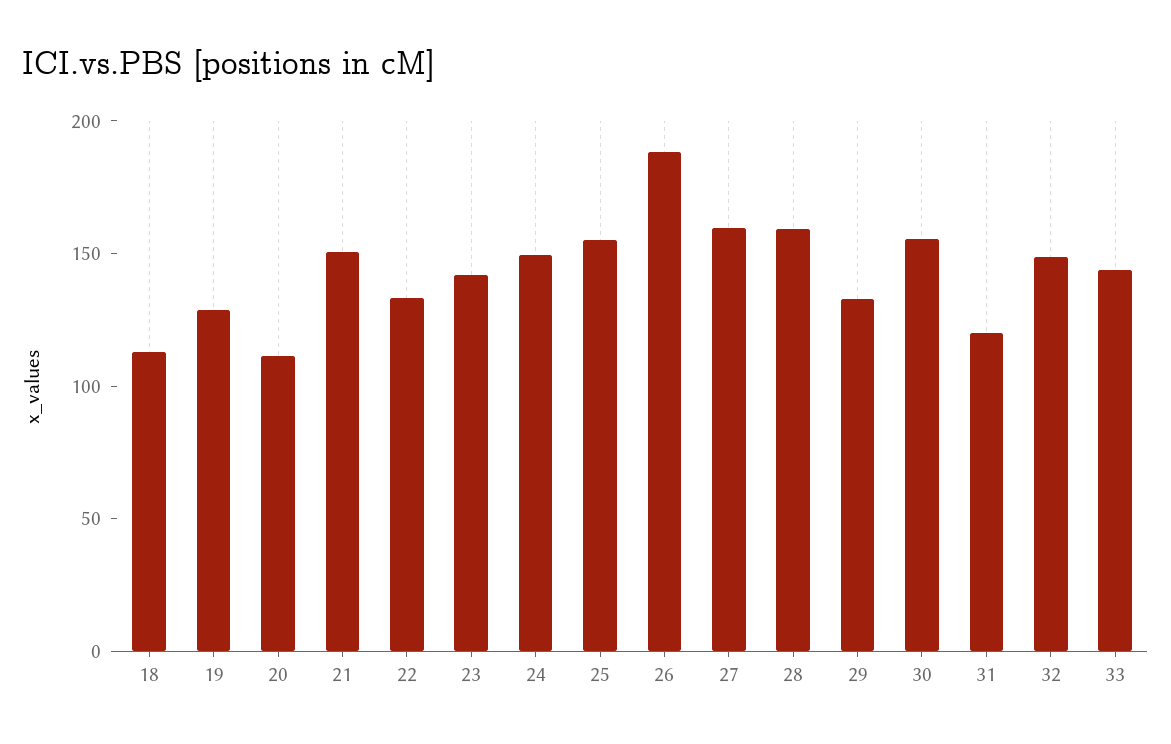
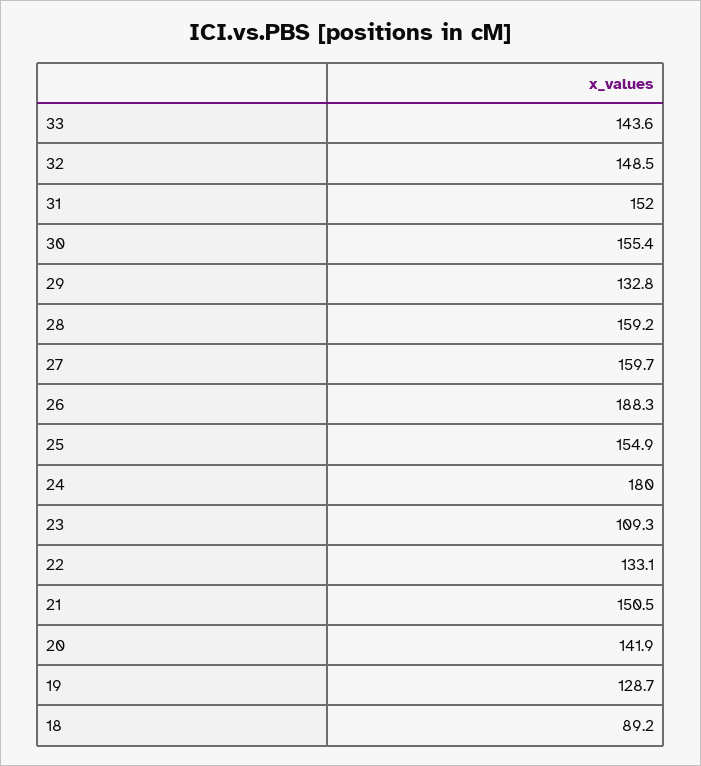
  {
-   "18": 110,
+   "18": 89.2,
    "19": 128.7,
-   "20": 110,
+   "20": 141.9,
    "21": 150.5,
    "22": 133.1,
-   "23": 140,
+   "23": 109.3,
-   "24": 150,
+   "24": 180,
    "25": 154.9,
    "26": 188.3,
    "27": 159.7,
    "28": 159.2,
    "29": 132.8,
    "30": 155.4,
-   "31": 120,
+   "31": 152,
    "32": 148.5,
    "33": 143.6
  }

